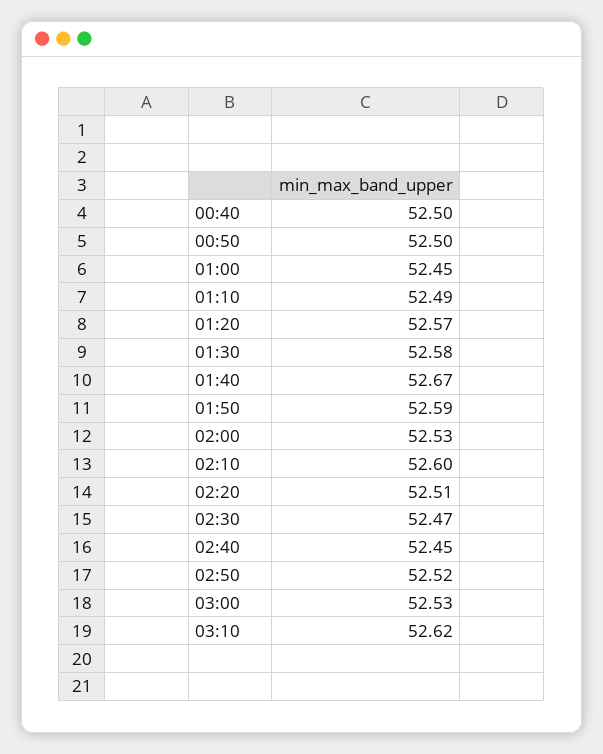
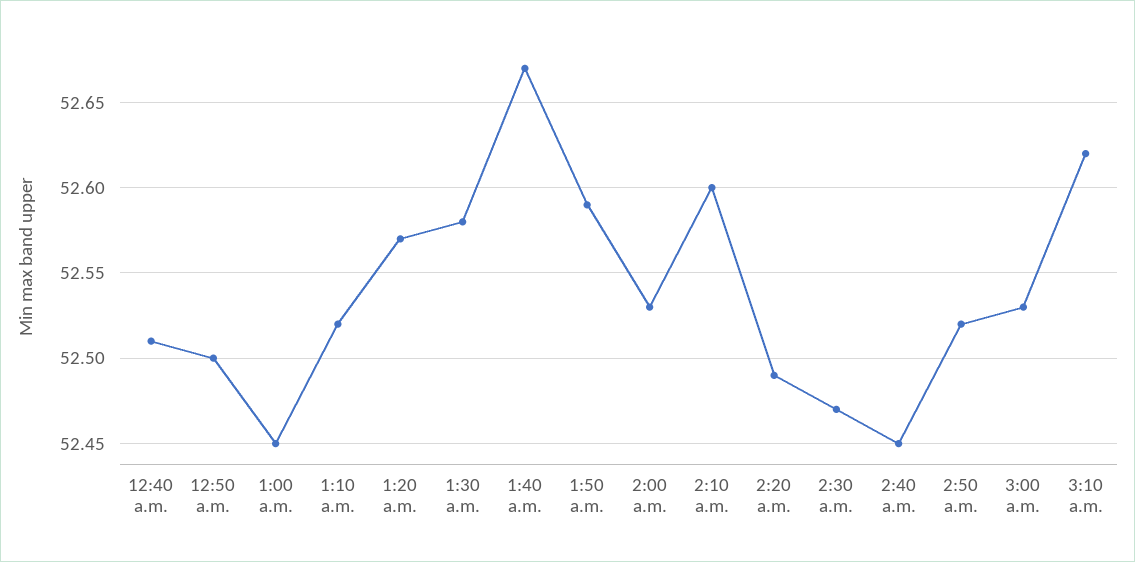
  {
-   "00:40": 52.5,
+   "00:40": 52.51,
    "00:50": 52.5,
    "01:00": 52.45,
-   "01:10": 52.49,
+   "01:10": 52.52,
    "01:20": 52.57,
    "01:30": 52.58,
    "01:40": 52.67,
    "01:50": 52.59,
    "02:00": 52.53,
    "02:10": 52.6,
-   "02:20": 52.51,
+   "02:20": 52.49,
    "02:30": 52.47,
    "02:40": 52.45,
    "02:50": 52.52,
    "03:00": 52.53,
    "03:10": 52.62
  }

